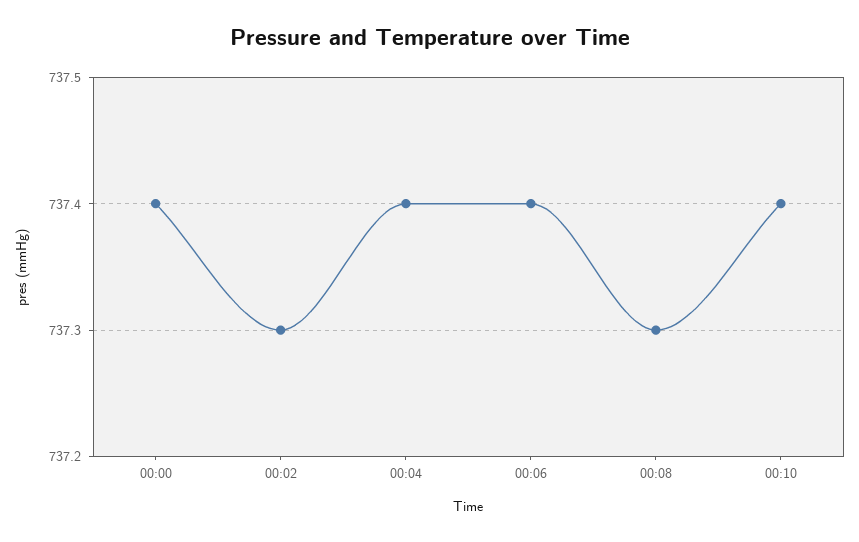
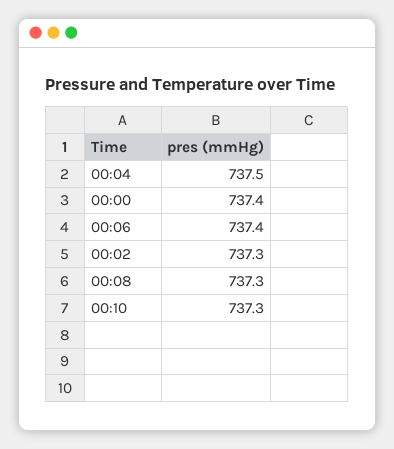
  {
    "00:00": 737.4,
    "00:02": 737.3,
-   "00:04": 737.4,
+   "00:04": 737.5,
    "00:06": 737.4,
    "00:08": 737.3,
-   "00:10": 737.4
+   "00:10": 737.3
  }

